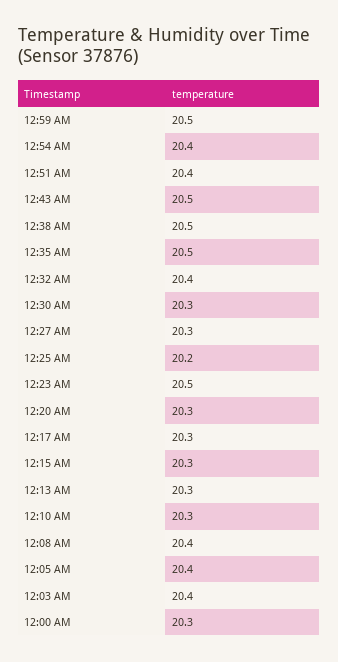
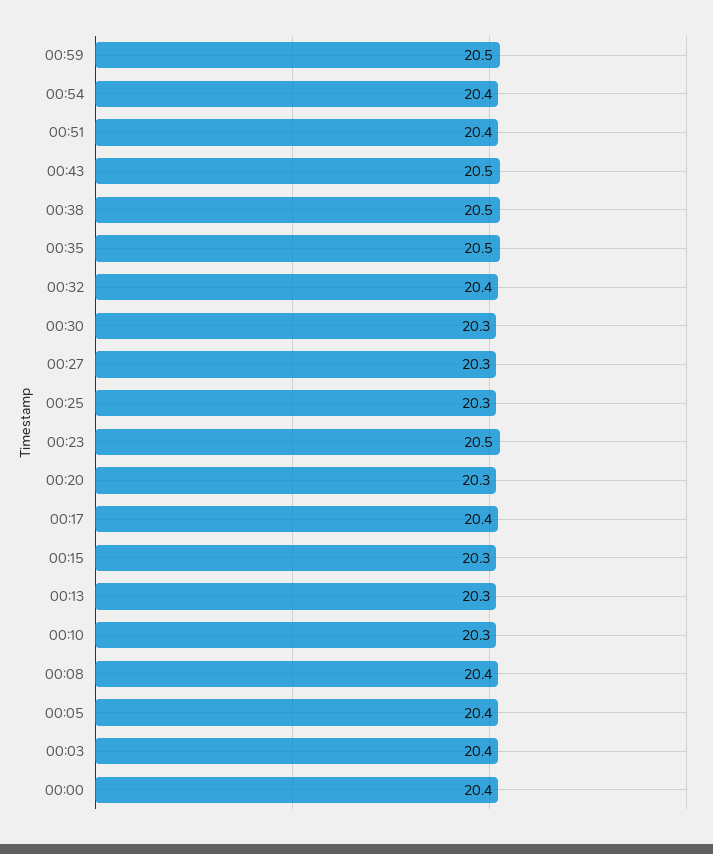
  {
    "12:59 AM": 20.5,
    "12:54 AM": 20.4,
    "12:51 AM": 20.4,
    "12:43 AM": 20.5,
    "12:38 AM": 20.5,
    "12:35 AM": 20.5,
    "12:32 AM": 20.4,
    "12:30 AM": 20.3,
    "12:27 AM": 20.3,
-   "12:25 AM": 20.2,
+   "12:25 AM": 20.3,
    "12:23 AM": 20.5,
    "12:20 AM": 20.3,
-   "12:17 AM": 20.3,
+   "12:17 AM": 20.4,
    "12:15 AM": 20.3,
    "12:13 AM": 20.3,
    "12:10 AM": 20.3,
    "12:08 AM": 20.4,
    "12:05 AM": 20.4,
    "12:03 AM": 20.4,
-   "12:00 AM": 20.3
+   "12:00 AM": 20.4
  }

